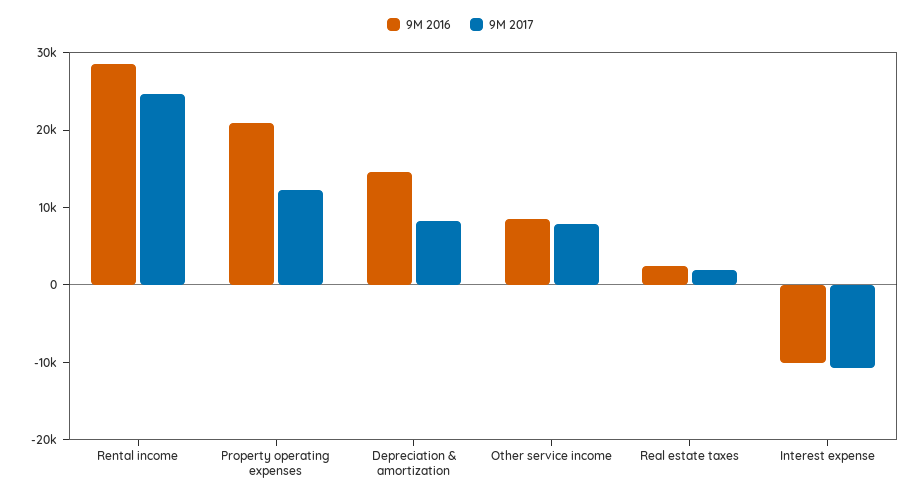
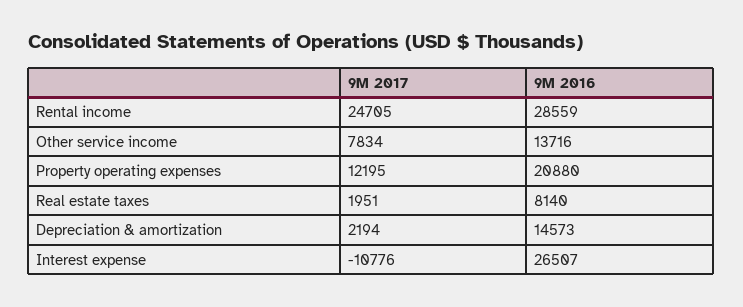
  {
    "9M 2016": {
      "Rental income": 28559,
      "Property operating expenses": 20880,
      "Depreciation & amortization": 14573,
-     "Other service income": 8000,
+     "Other service income": 13716,
-     "Real estate taxes": 2000,
+     "Real estate taxes": 8140,
-     "Interest expense": -10000
+     "Interest expense": 26507
    },
    "9M 2017": {
      "Rental income": 24705,
      "Property operating expenses": 12195,
-     "Depreciation & amortization": 8000,
+     "Depreciation & amortization": 2194,
      "Other service income": 7834,
      "Real estate taxes": 1951,
      "Interest expense": -10776
    }
  }

